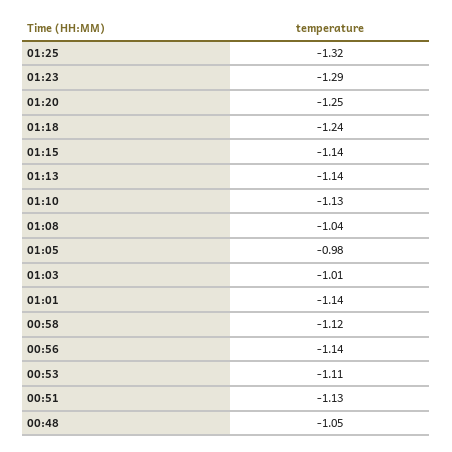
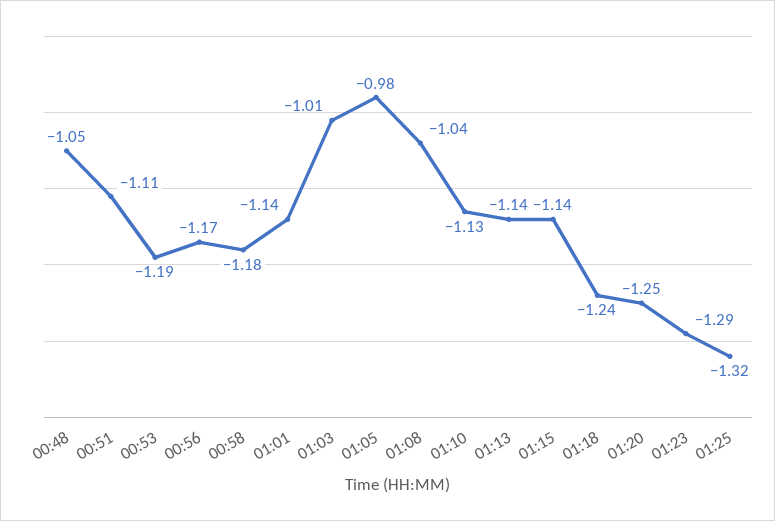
  {
    "01:25": -1.32,
    "01:23": -1.29,
    "01:20": -1.25,
    "01:18": -1.24,
    "01:15": -1.14,
    "01:13": -1.14,
    "01:10": -1.13,
    "01:08": -1.04,
    "01:05": -0.98,
    "01:03": -1.01,
    "01:01": -1.14,
-   "00:58": -1.12,
+   "00:58": -1.18,
-   "00:56": -1.14,
+   "00:56": -1.17,
-   "00:53": -1.11,
+   "00:53": -1.19,
-   "00:51": -1.13,
+   "00:51": -1.11,
    "00:48": -1.05
  }

